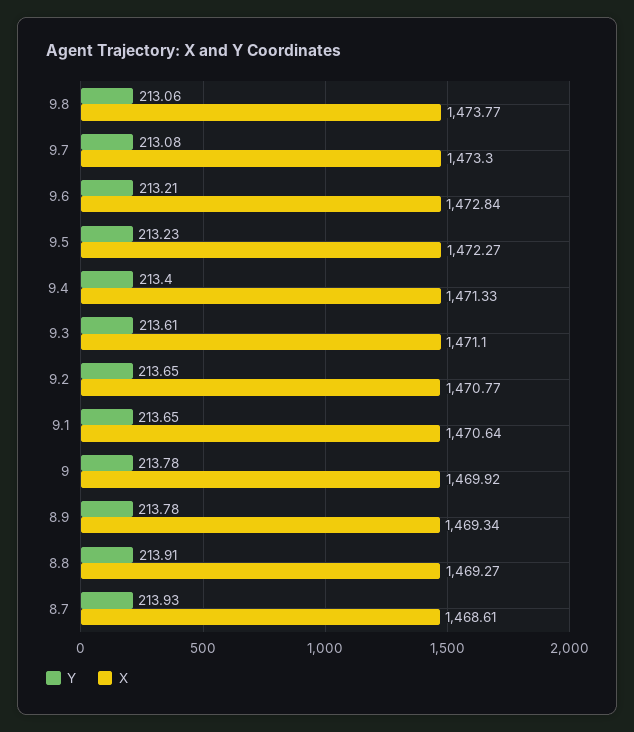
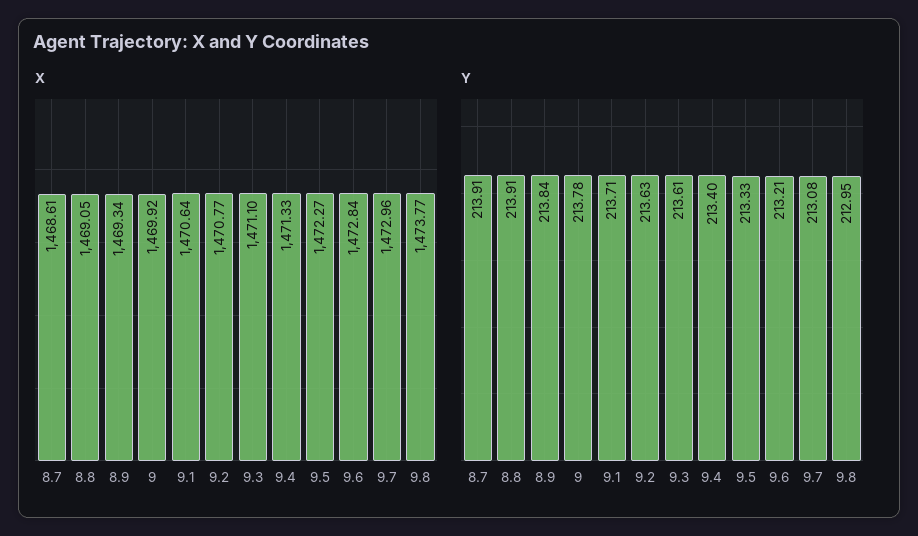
  {
    "Y": {
-     "9.8": 213.06,
+     "9.8": 212.95,
      "9.7": 213.08,
      "9.6": 213.21,
-     "9.5": 213.23,
+     "9.5": 213.33,
      "9.4": 213.4,
      "9.3": 213.61,
-     "9.2": 213.65,
+     "9.2": 213.63,
-     "9.1": 213.65,
+     "9.1": 213.71,
      "9": 213.78,
-     "8.9": 213.78,
+     "8.9": 213.84,
      "8.8": 213.91,
-     "8.7": 213.93
+     "8.7": 213.91
    },
    "X": {
      "9.8": 1473.77,
-     "9.7": 1473.3,
+     "9.7": 1472.96,
      "9.6": 1472.84,
      "9.5": 1472.27,
      "9.4": 1471.33,
      "9.3": 1471.1,
      "9.2": 1470.77,
      "9.1": 1470.64,
      "9": 1469.92,
      "8.9": 1469.34,
-     "8.8": 1469.27,
+     "8.8": 1469.05,
      "8.7": 1468.61
    }
  }

